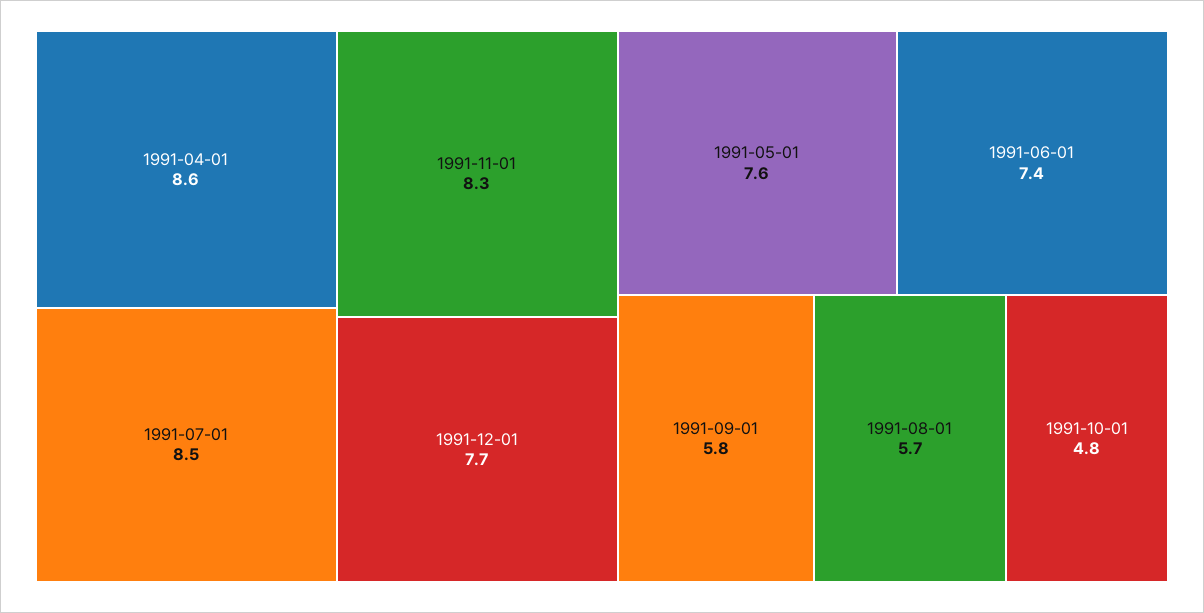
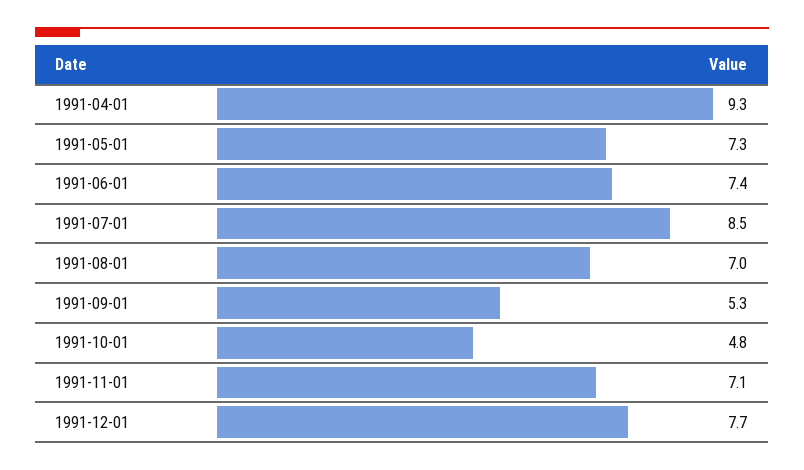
  {
-   "1991-04-01": 8.6,
+   "1991-04-01": 9.3,
    "1991-07-01": 8.5,
-   "1991-11-01": 8.3,
+   "1991-11-01": 7.1,
    "1991-12-01": 7.7,
-   "1991-05-01": 7.6,
+   "1991-05-01": 7.3,
    "1991-06-01": 7.4,
-   "1991-09-01": 5.8,
+   "1991-09-01": 5.3,
-   "1991-08-01": 5.7,
+   "1991-08-01": 7,
    "1991-10-01": 4.8
  }

